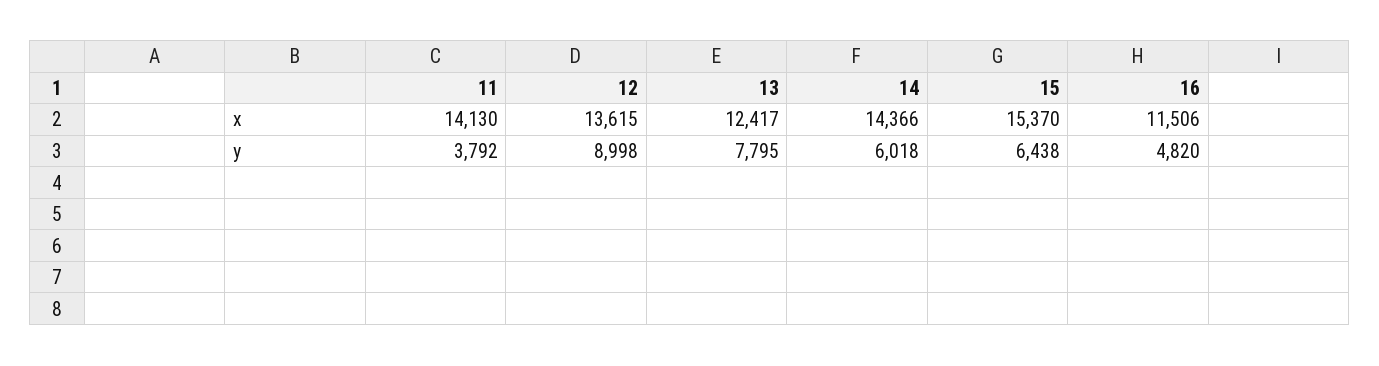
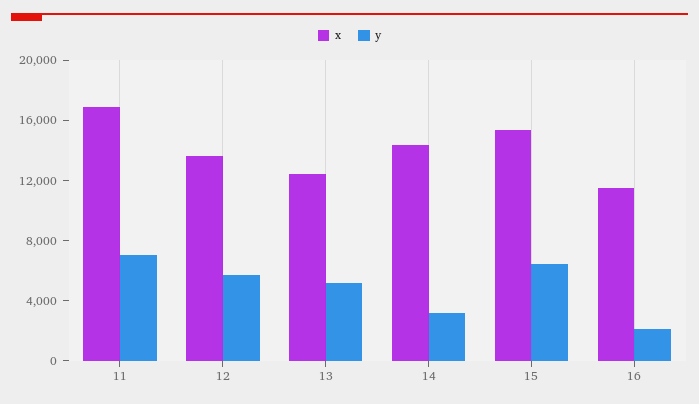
  {
    "x": {
-     "11": 14130,
+     "11": 17000,
      "12": 13615,
      "13": 12417,
      "14": 14366,
      "15": 15370,
      "16": 11506
    },
    "y": {
-     "11": 3792,
+     "11": 7000,
-     "12": 8998,
+     "12": 6000,
-     "13": 7795,
+     "13": 5000,
-     "14": 6018,
+     "14": 3000,
      "15": 6438,
-     "16": 4820
+     "16": 2000
    }
  }

